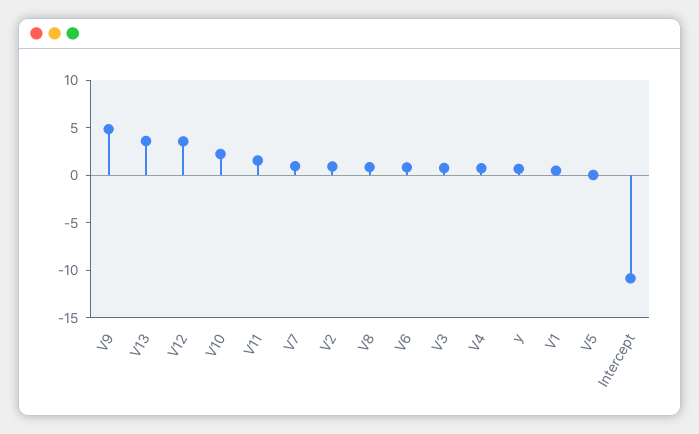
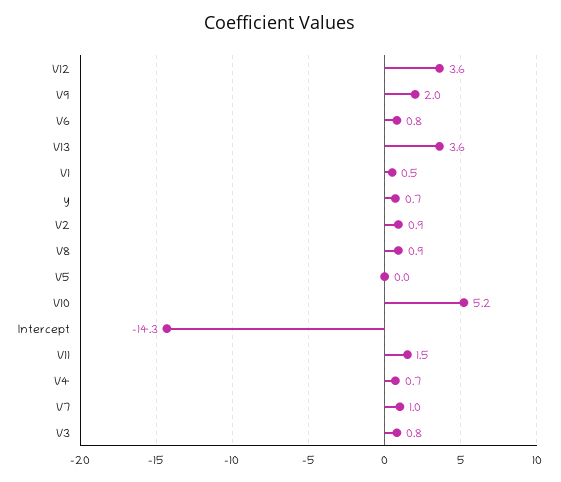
  {
-   "V9": 5,
+   "V9": 2,
    "V13": 3.6,
    "V12": 3.6,
-   "V10": 2,
+   "V10": 5.2,
    "V11": 1.5,
    "V7": 1,
    "V2": 0.9,
    "V8": 0.9,
    "V6": 0.8,
    "V3": 0.8,
    "V4": 0.7,
    "y": 0.7,
    "V1": 0.5,
    "V5": 0,
-   "Intercept": -11
+   "Intercept": -14.3
  }

